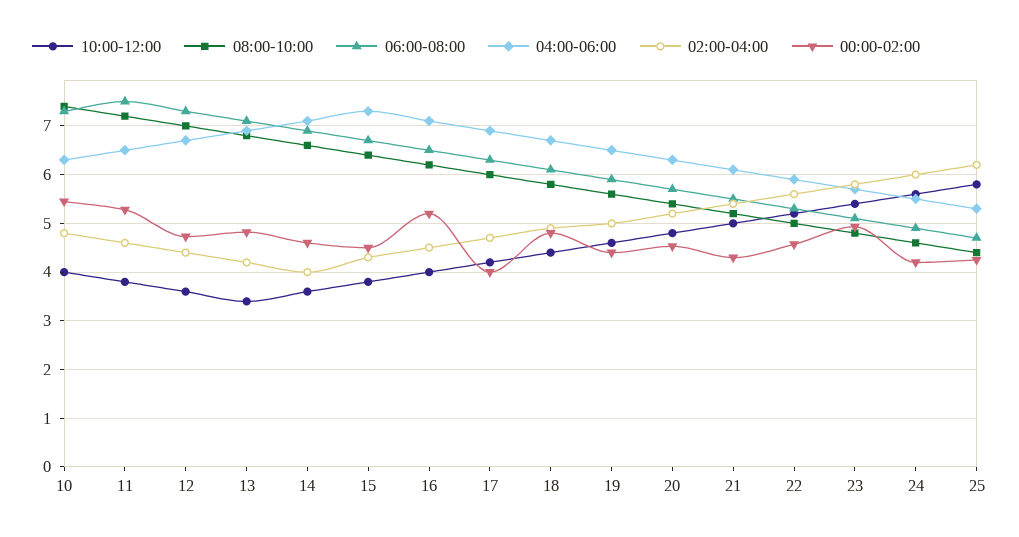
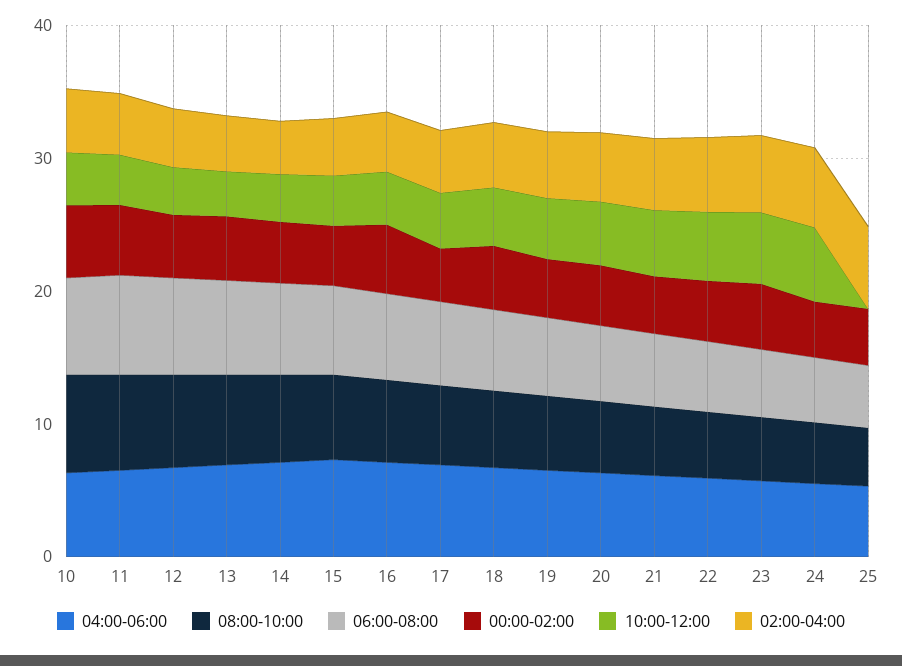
  {
    "10:00-12:00": {
      "10": 4,
      "11": 3.8,
      "12": 3.6,
      "13": 3.4,
      "14": 3.6,
      "15": 3.8,
      "16": 4,
      "17": 4.2,
      "18": 4.4,
      "19": 4.6,
      "20": 4.8,
      "21": 5,
      "22": 5.2,
      "23": 5.4,
      "24": 5.6,
-     "25": 5.8
+     "25": 0
    },
    "08:00-10:00": {
      "10": 7.4,
      "11": 7.2,
      "12": 7,
      "13": 6.8,
      "14": 6.6,
      "15": 6.4,
      "16": 6.2,
      "17": 6,
      "18": 5.8,
      "19": 5.6,
      "20": 5.4,
      "21": 5.2,
      "22": 5,
      "23": 4.8,
      "24": 4.6,
      "25": 4.4
    },
    "06:00-08:00": {
      "10": 7.4,
      "11": 7.6,
      "12": 7.4,
      "13": 7.2,
      "14": 7,
      "15": 6.8,
      "16": 6.6,
      "17": 6.4,
      "18": 6.2,
      "19": 6,
      "20": 5.8,
      "21": 5.6,
      "22": 5.4,
      "23": 5.2,
      "24": 5,
      "25": 4.8
    },
    "04:00-06:00": {
      "10": 6.4,
      "11": 6.6,
      "12": 6.8,
      "13": 7,
      "14": 7.2,
      "15": 7.4,
      "16": 7.2,
      "17": 7,
      "18": 6.8,
      "19": 6.6,
      "20": 6.4,
      "21": 6.2,
      "22": 6,
      "23": 5.8,
      "24": 5.6,
      "25": 5.4
    },
    "02:00-04:00": {
      "10": 4.8,
      "11": 4.6,
      "12": 4.4,
      "13": 4.2,
      "14": 4,
      "15": 4.4,
      "16": 4.6,
      "17": 4.8,
      "18": 5,
      "19": 5,
      "20": 5.2,
      "21": 5.4,
      "22": 5.6,
      "23": 5.8,
      "24": 6,
      "25": 6.2
    },
    "00:00-02:00": {
      "10": 5.4,
      "11": 5.2,
      "12": 4.8,
      "13": 4.8,
      "14": 4.6,
      "15": 4.6,
      "16": 5.2,
      "17": 4,
      "18": 4.8,
      "19": 4.4,
      "20": 4.6,
      "21": 4.4,
      "22": 4.6,
      "23": 5,
      "24": 4.2,
      "25": 4.2
    }
  }

